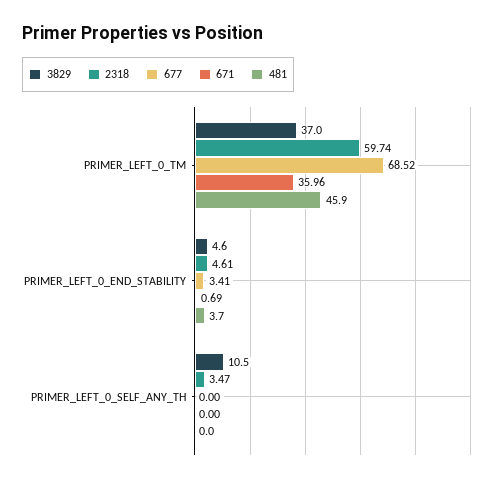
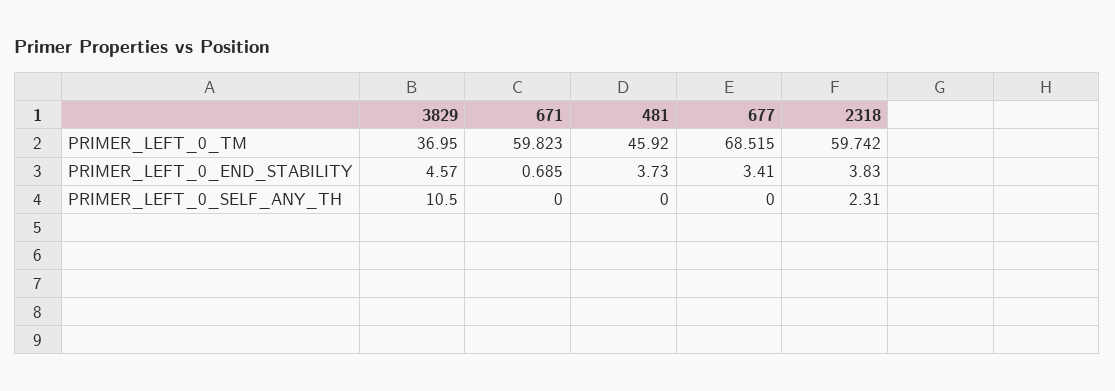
  {
    "3829": {
      "PRIMER_LEFT_0_TM": 36.95,
      "PRIMER_LEFT_0_END_STABILITY": 4.57,
      "PRIMER_LEFT_0_SELF_ANY_TH": 10.5
    },
    "2318": {
      "PRIMER_LEFT_0_TM": 59.742,
-     "PRIMER_LEFT_0_END_STABILITY": 4.61,
+     "PRIMER_LEFT_0_END_STABILITY": 3.83,
-     "PRIMER_LEFT_0_SELF_ANY_TH": 3.47
+     "PRIMER_LEFT_0_SELF_ANY_TH": 2.31
    },
    "677": {
      "PRIMER_LEFT_0_TM": 68.515,
      "PRIMER_LEFT_0_END_STABILITY": 3.41,
      "PRIMER_LEFT_0_SELF_ANY_TH": 0
    },
    "671": {
-     "PRIMER_LEFT_0_TM": 35.96,
+     "PRIMER_LEFT_0_TM": 59.823,
      "PRIMER_LEFT_0_END_STABILITY": 0.685,
      "PRIMER_LEFT_0_SELF_ANY_TH": 0
    },
    "481": {
      "PRIMER_LEFT_0_TM": 45.92,
      "PRIMER_LEFT_0_END_STABILITY": 3.73,
      "PRIMER_LEFT_0_SELF_ANY_TH": 0
    }
  }

